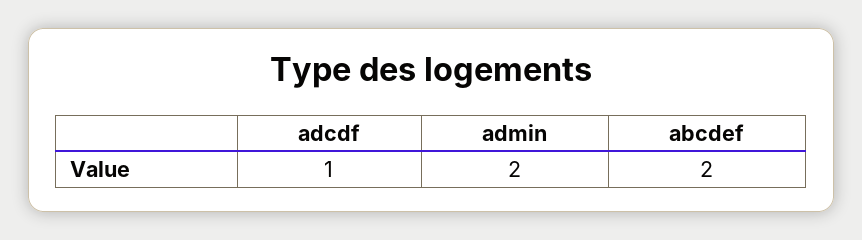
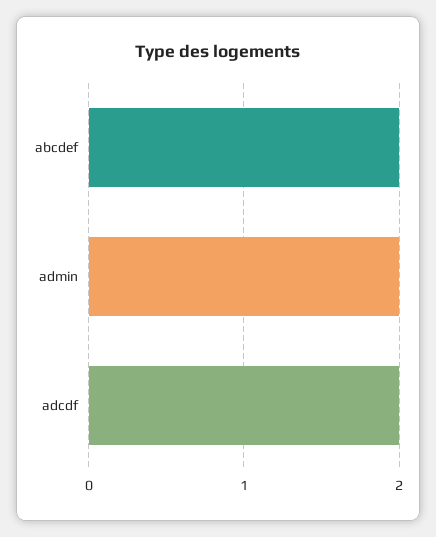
  {
-   "adcdf": 1,
+   "adcdf": 2,
    "admin": 2,
    "abcdef": 2
  }

